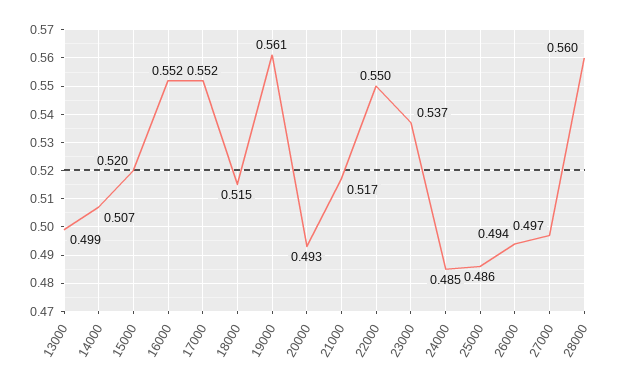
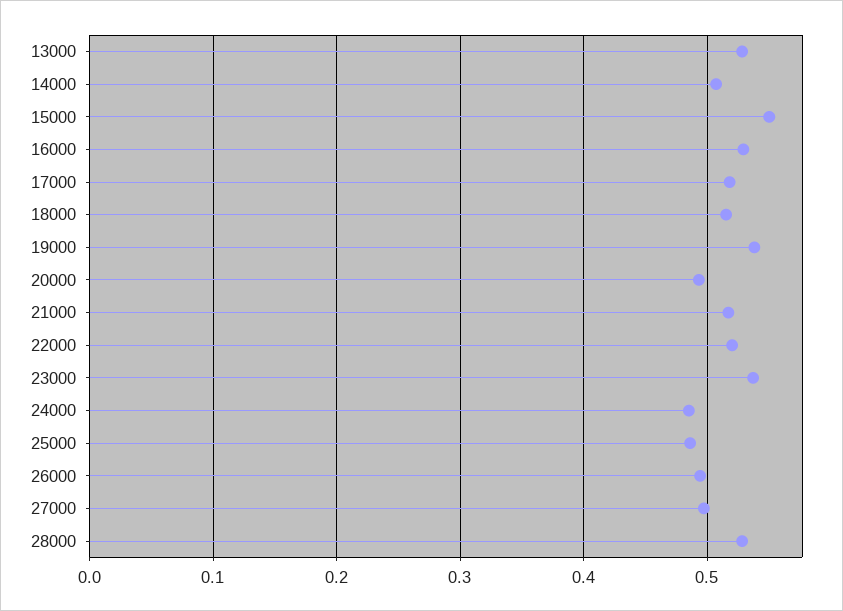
  {
-   "13000": 0.499,
+   "13000": 0.53,
    "14000": 0.507,
-   "15000": 0.52,
+   "15000": 0.55,
-   "16000": 0.552,
+   "16000": 0.53,
-   "17000": 0.552,
+   "17000": 0.52,
    "18000": 0.515,
-   "19000": 0.561,
+   "19000": 0.54,
    "20000": 0.493,
    "21000": 0.517,
-   "22000": 0.55,
+   "22000": 0.52,
    "23000": 0.537,
    "24000": 0.485,
    "25000": 0.486,
    "26000": 0.494,
    "27000": 0.497,
-   "28000": 0.56
+   "28000": 0.53
  }

